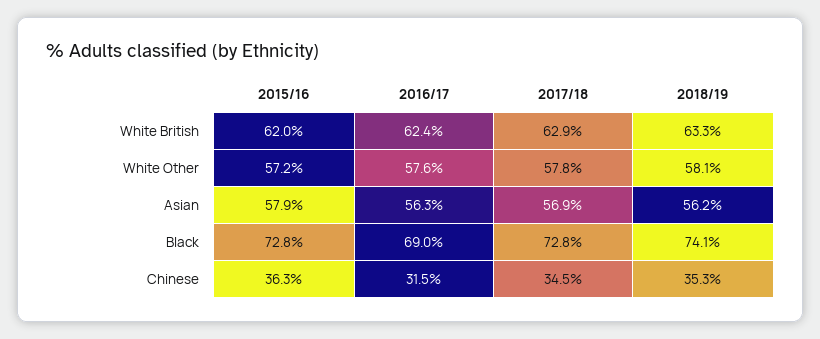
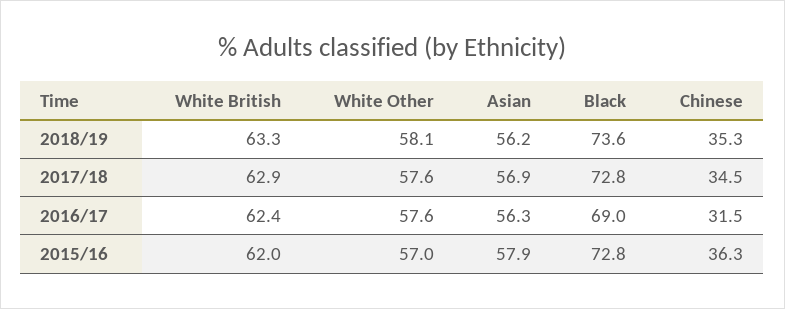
  {
    "2015/16": {
      "White British": 62,
-     "White Other": 57.2,
+     "White Other": 57,
      "Asian": 57.9,
      "Black": 72.8,
      "Chinese": 36.3
    },
    "2016/17": {
      "White British": 62.4,
      "White Other": 57.6,
      "Asian": 56.3,
      "Black": 69,
      "Chinese": 31.5
    },
    "2017/18": {
      "White British": 62.9,
-     "White Other": 57.8,
+     "White Other": 57.6,
      "Asian": 56.9,
      "Black": 72.8,
      "Chinese": 34.5
    },
    "2018/19": {
      "White British": 63.3,
      "White Other": 58.1,
      "Asian": 56.2,
-     "Black": 74.1,
+     "Black": 73.6,
      "Chinese": 35.3
    }
  }

